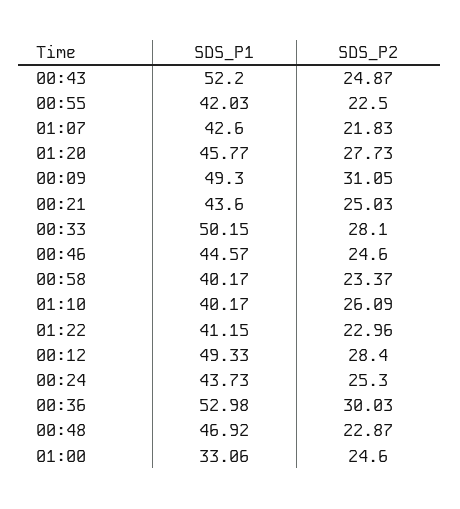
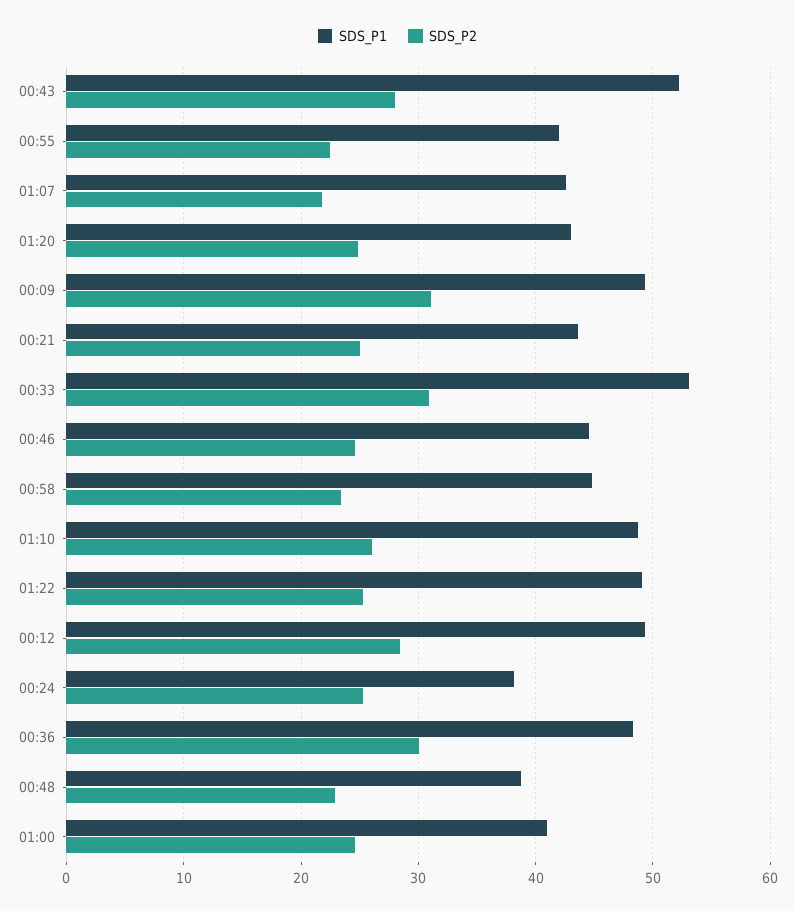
  {
    "SDS_P1": {
      "00:43": 52.2,
      "00:55": 42.03,
      "01:07": 42.6,
-     "01:20": 45.77,
+     "01:20": 43,
      "00:09": 49.3,
      "00:21": 43.6,
-     "00:33": 50.15,
+     "00:33": 53,
      "00:46": 44.57,
-     "00:58": 40.17,
+     "00:58": 45,
-     "01:10": 40.17,
+     "01:10": 49,
-     "01:22": 41.15,
+     "01:22": 49,
      "00:12": 49.33,
-     "00:24": 43.73,
+     "00:24": 38,
-     "00:36": 52.98,
+     "00:36": 48,
-     "00:48": 46.92,
+     "00:48": 39,
-     "01:00": 33.06
+     "01:00": 41
    },
    "SDS_P2": {
-     "00:43": 24.87,
+     "00:43": 28,
      "00:55": 22.5,
      "01:07": 21.83,
-     "01:20": 27.73,
+     "01:20": 25,
      "00:09": 31.05,
      "00:21": 25.03,
-     "00:33": 28.1,
+     "00:33": 31,
      "00:46": 24.6,
      "00:58": 23.37,
      "01:10": 26.09,
-     "01:22": 22.96,
+     "01:22": 25,
      "00:12": 28.4,
      "00:24": 25.3,
      "00:36": 30.03,
      "00:48": 22.87,
      "01:00": 24.6
    }
  }

